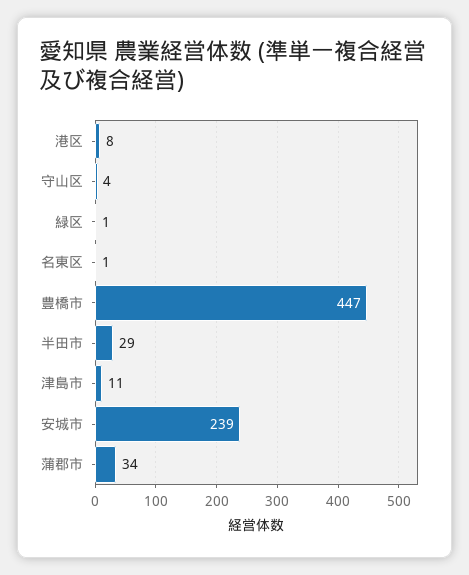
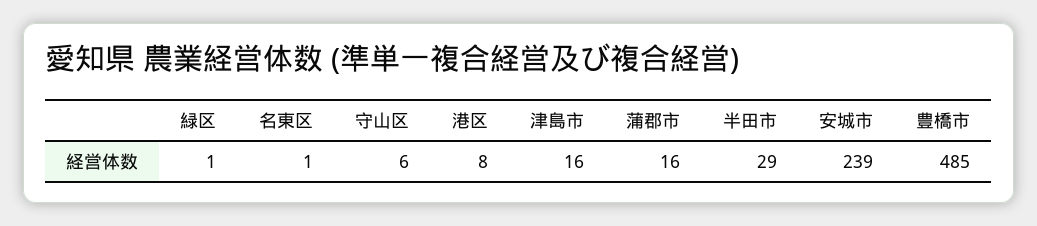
  {
    "港区": 8,
-   "守山区": 4,
+   "守山区": 6,
    "緑区": 1,
    "名東区": 1,
-   "豊橋市": 447,
+   "豊橋市": 485,
    "半田市": 29,
-   "津島市": 11,
+   "津島市": 16,
    "安城市": 239,
-   "蒲郡市": 34
+   "蒲郡市": 16
  }

